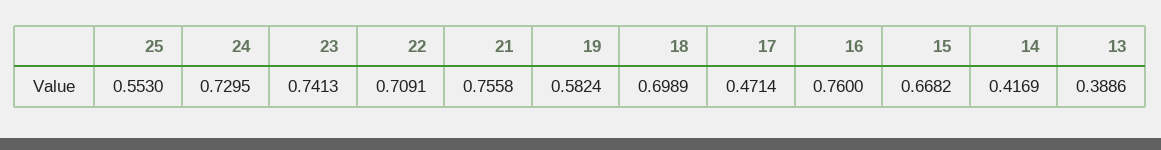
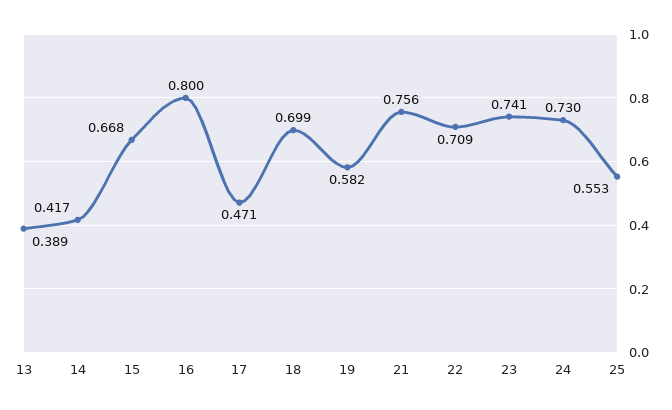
  {
    "25": 0.553,
    "24": 0.7295,
    "23": 0.7413,
    "22": 0.7091,
    "21": 0.7558,
    "19": 0.5824,
    "18": 0.6989,
    "17": 0.4714,
-   "16": 0.76,
+   "16": 0.8,
    "15": 0.6682,
    "14": 0.4169,
    "13": 0.3886
  }

